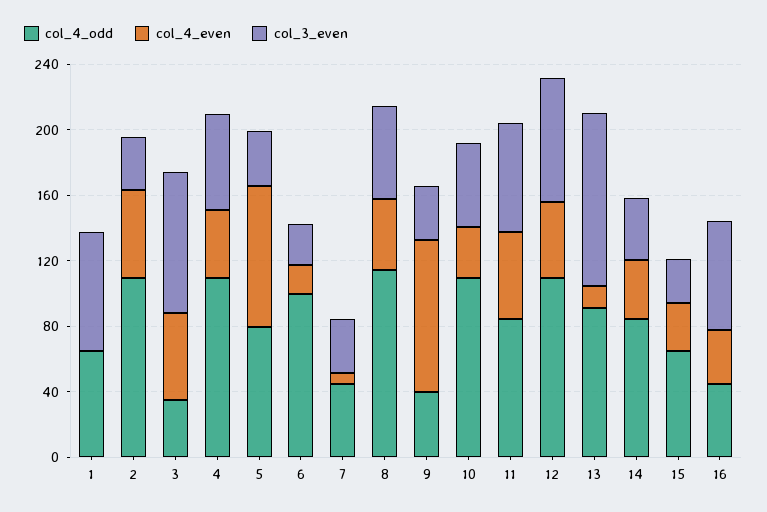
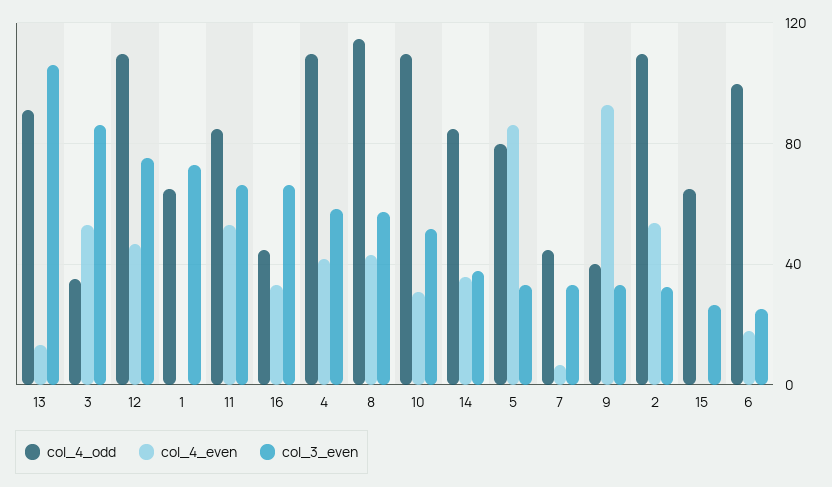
  {
    "col_4_odd": {
      "1": 65,
      "2": 110,
      "3": 35,
      "4": 110,
      "5": 80,
      "6": 100,
      "7": 45,
      "8": 115,
      "9": 40,
      "10": 110,
      "11": 85,
      "12": 110,
      "13": 90,
      "14": 85,
      "15": 65,
      "16": 45
    },
    "col_4_even": {
      "1": 0,
      "2": 55,
      "3": 55,
      "4": 40,
      "5": 85,
      "6": 20,
      "7": 5,
      "8": 45,
      "9": 95,
      "10": 30,
      "11": 55,
      "12": 45,
      "13": 15,
      "14": 35,
-     "15": 30,
+     "15": 0,
      "16": 35
    },
    "col_3_even": {
      "1": 75,
      "2": 30,
      "3": 85,
      "4": 60,
      "5": 35,
      "6": 25,
      "7": 35,
      "8": 55,
      "9": 35,
      "10": 50,
      "11": 65,
      "12": 75,
      "13": 105,
      "14": 40,
      "15": 25,
      "16": 65
    }
  }

